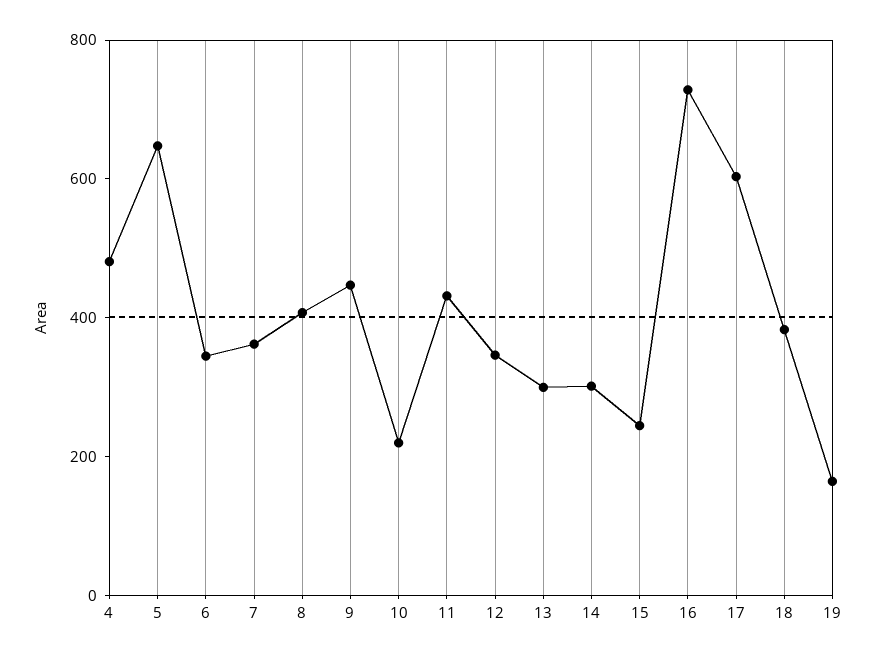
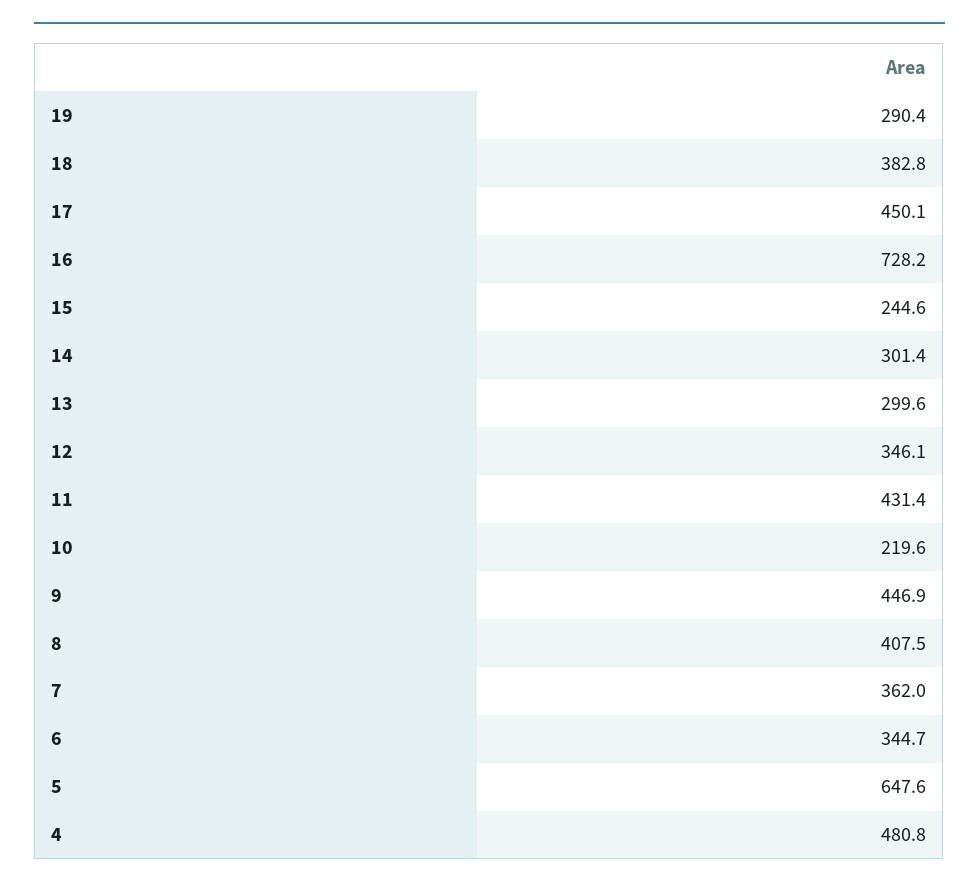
  {
    "4": 480.8,
    "5": 647.6,
    "6": 344.7,
    "7": 362,
    "8": 407.5,
    "9": 446.9,
    "10": 219.6,
    "11": 431.4,
    "12": 346.1,
    "13": 299.6,
    "14": 301.4,
    "15": 244.6,
    "16": 728.2,
-   "17": 600,
+   "17": 450.1,
    "18": 382.8,
-   "19": 150
+   "19": 290.4
  }

